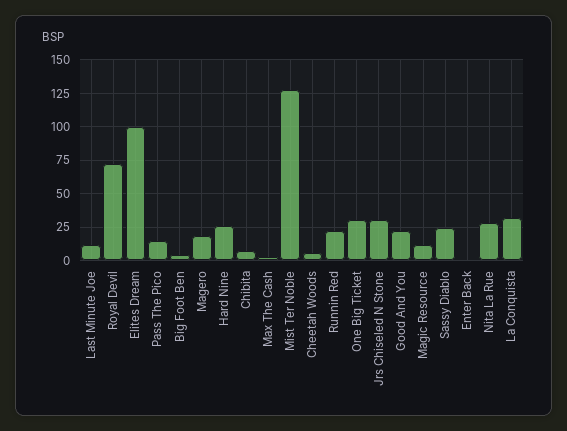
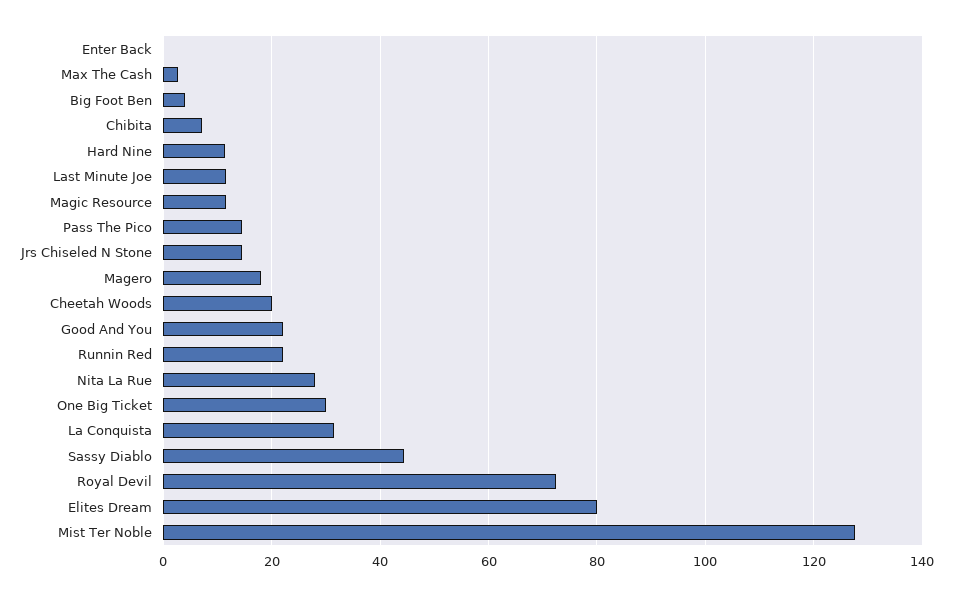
  {
    "Last Minute Joe": 12,
    "Royal Devil": 72,
-   "Elites Dream": 100,
+   "Elites Dream": 80,
    "Pass The Pico": 14,
    "Big Foot Ben": 4,
    "Magero": 18,
-   "Hard Nine": 25,
+   "Hard Nine": 12,
    "Chibita": 8,
    "Max The Cash": 2,
    "Mist Ter Noble": 128,
-   "Cheetah Woods": 5,
+   "Cheetah Woods": 20,
    "Runnin Red": 22,
    "One Big Ticket": 30,
-   "Jrs Chiseled N Stone": 30,
+   "Jrs Chiseled N Stone": 14,
    "Good And You": 22,
    "Magic Resource": 12,
-   "Sassy Diablo": 25,
+   "Sassy Diablo": 44,
    "Enter Back": 0,
    "Nita La Rue": 28,
    "La Conquista": 32
  }

